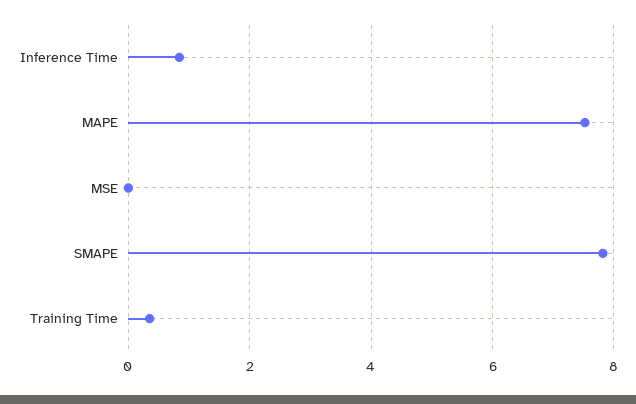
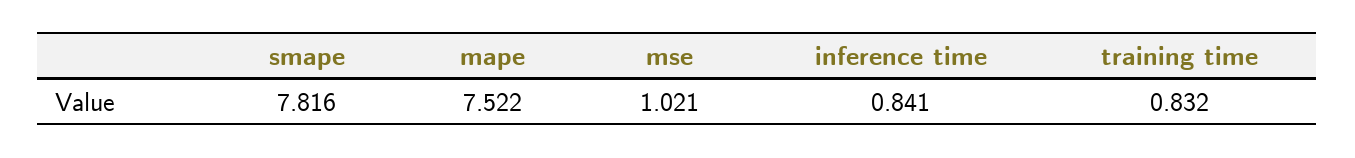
  {
    "Inference Time": 0.841,
    "MAPE": 7.522,
-   "MSE": 0,
+   "MSE": 1.021,
    "SMAPE": 7.816,
-   "Training Time": 0.4
+   "Training Time": 0.832
  }

